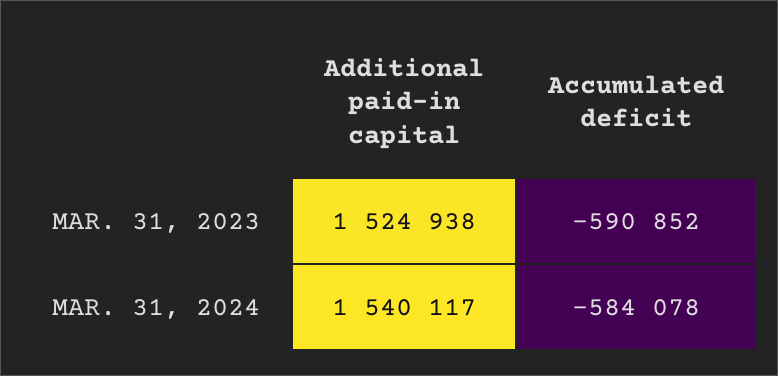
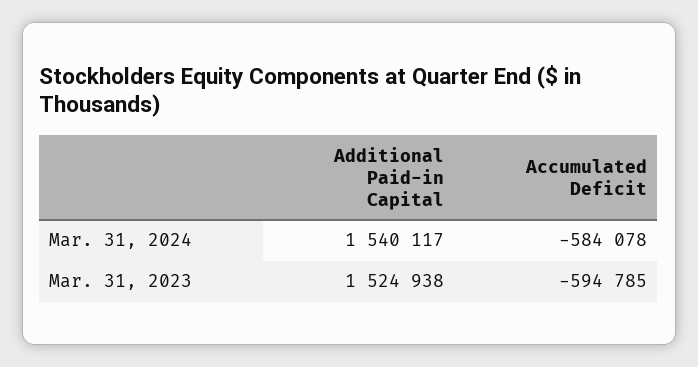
  {
    "Additional paid-in capital": {
      "MAR. 31, 2023": 1524938,
      "MAR. 31, 2024": 1540117
    },
    "Accumulated deficit": {
-     "MAR. 31, 2023": -590852,
+     "MAR. 31, 2023": -594785,
      "MAR. 31, 2024": -584078
    }
  }

